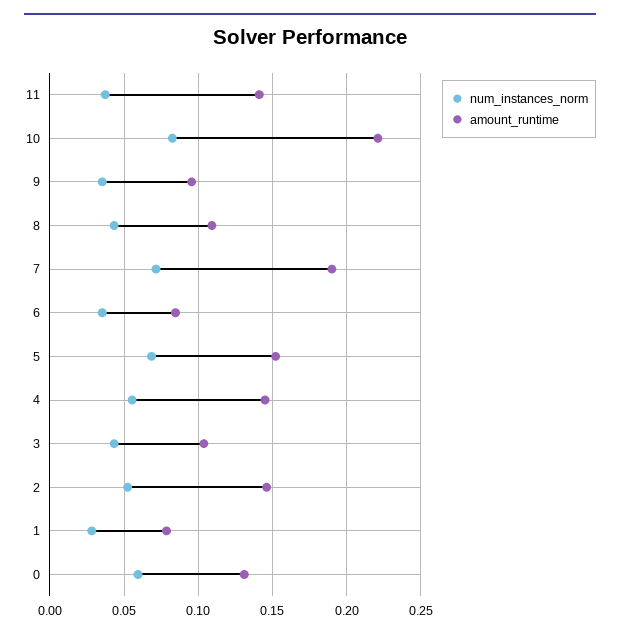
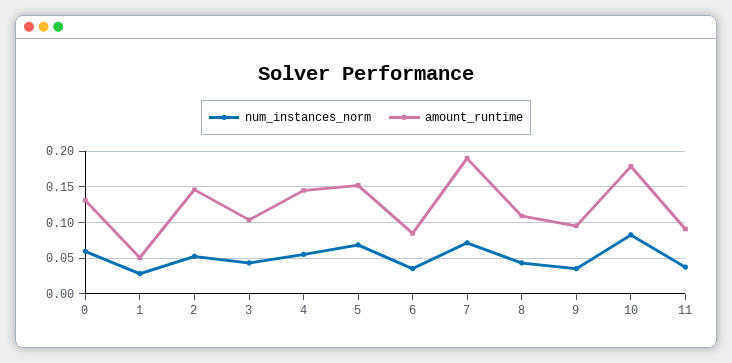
  {
    "num_instances_norm": {
      "11": 0.035,
      "10": 0.085,
      "9": 0.035,
      "8": 0.045,
      "7": 0.07,
      "6": 0.035,
      "5": 0.07,
      "4": 0.055,
      "3": 0.045,
      "2": 0.05,
      "1": 0.03,
      "0": 0.06
    },
    "amount_runtime": {
-     "11": 0.14,
+     "11": 0.09,
-     "10": 0.22,
+     "10": 0.18,
      "9": 0.095,
      "8": 0.11,
      "7": 0.19,
      "6": 0.085,
      "5": 0.15,
      "4": 0.145,
      "3": 0.105,
      "2": 0.145,
-     "1": 0.08,
+     "1": 0.05,
      "0": 0.13
    }
  }

